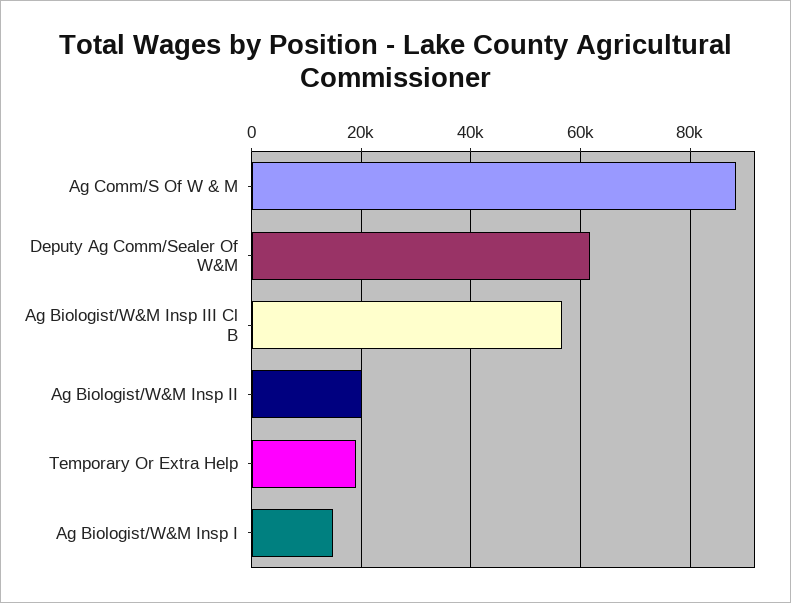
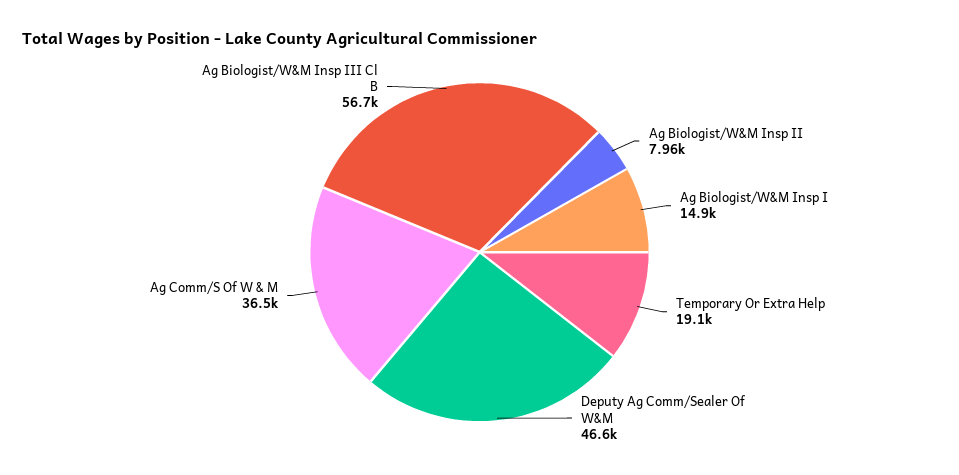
  {
-   "Ag Comm/S Of W & M": 88000,
+   "Ag Comm/S Of W & M": 36500,
-   "Deputy Ag Comm/Sealer Of W&M": 62000,
+   "Deputy Ag Comm/Sealer Of W&M": 46600,
    "Ag Biologist/W&M Insp III Cl B": 56700,
-   "Ag Biologist/W&M Insp II": 20000,
+   "Ag Biologist/W&M Insp II": 7960,
    "Temporary Or Extra Help": 19100,
    "Ag Biologist/W&M Insp I": 14900
  }

